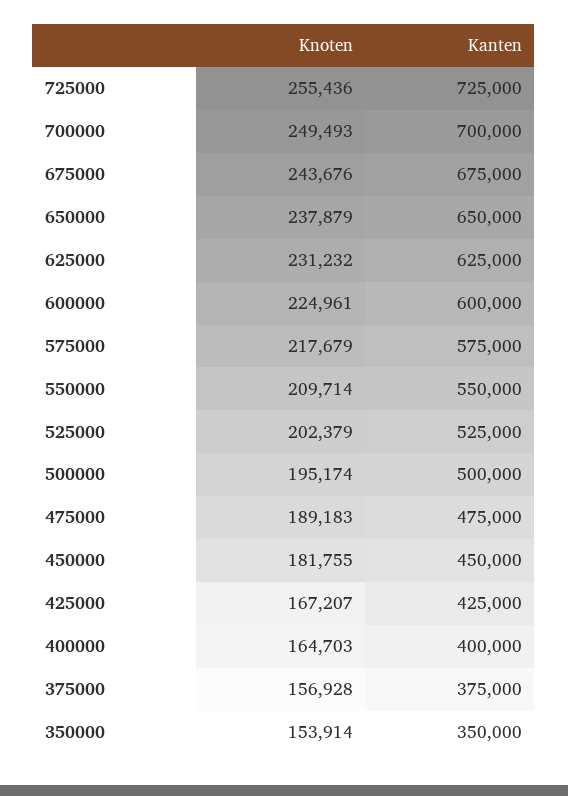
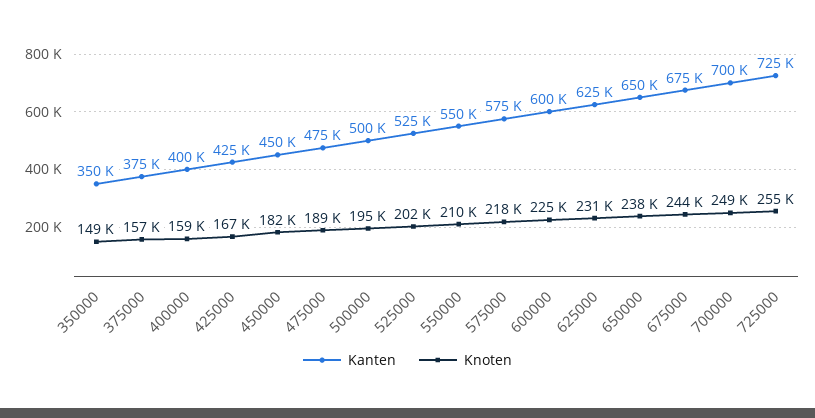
  {
    "Knoten": {
      "725000": 255436,
      "700000": 249493,
      "675000": 243676,
      "650000": 237879,
      "625000": 231232,
      "600000": 224961,
      "575000": 217679,
      "550000": 209714,
      "525000": 202379,
      "500000": 195174,
      "475000": 189183,
      "450000": 181755,
      "425000": 167207,
-     "400000": 164703,
+     "400000": 159000,
      "375000": 156928,
-     "350000": 153914
+     "350000": 149000
    },
    "Kanten": {
      "725000": 725000,
      "700000": 700000,
      "675000": 675000,
      "650000": 650000,
      "625000": 625000,
      "600000": 600000,
      "575000": 575000,
      "550000": 550000,
      "525000": 525000,
      "500000": 500000,
      "475000": 475000,
      "450000": 450000,
      "425000": 425000,
      "400000": 400000,
      "375000": 375000,
      "350000": 350000
    }
  }

